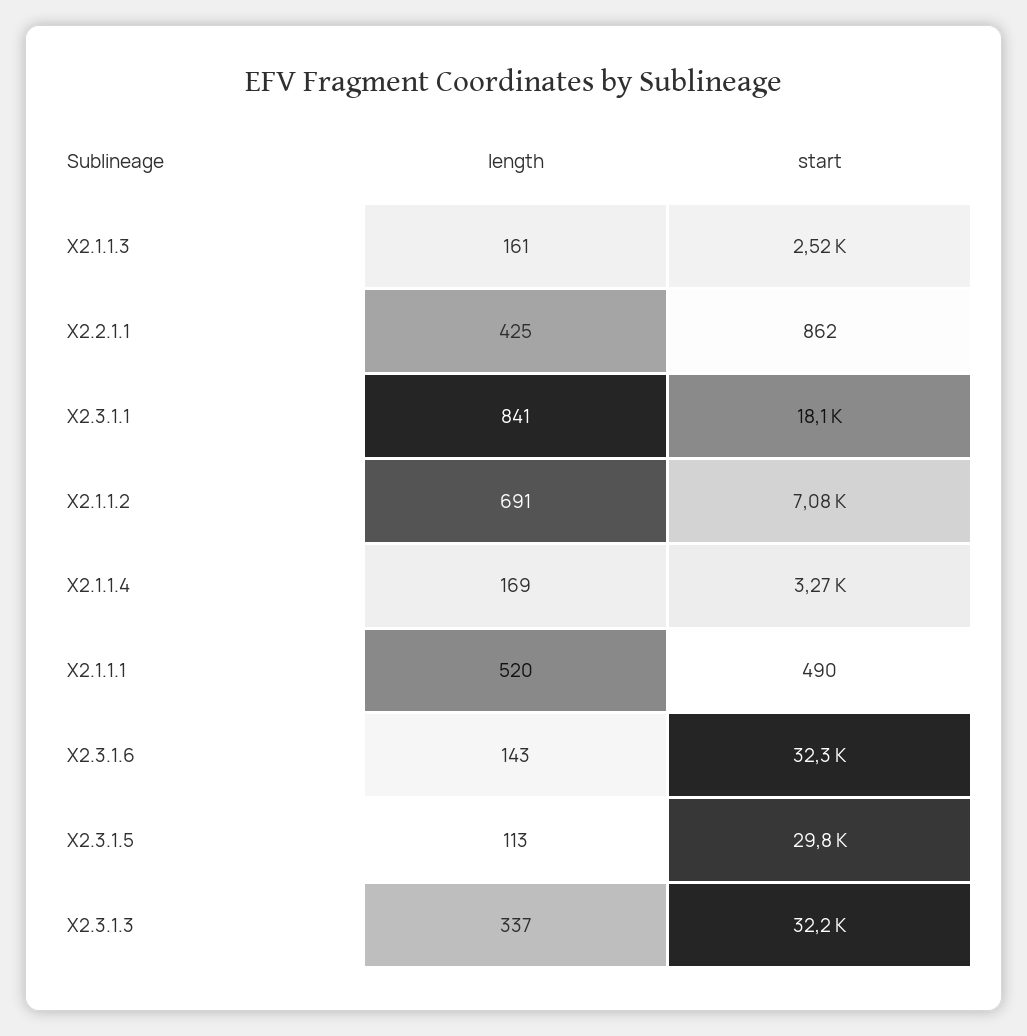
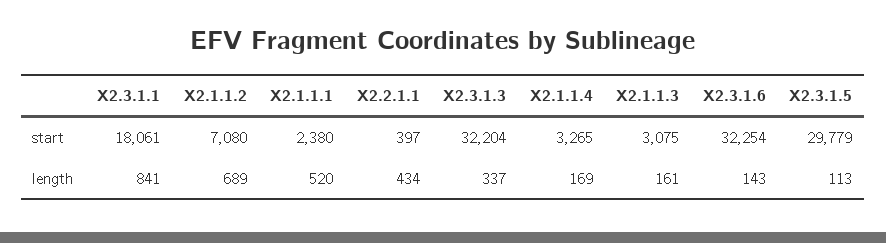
  {
    "length": {
      "X2.1.1.3": 161,
-     "X2.2.1.1": 425,
+     "X2.2.1.1": 434,
      "X2.3.1.1": 841,
-     "X2.1.1.2": 691,
+     "X2.1.1.2": 689,
      "X2.1.1.4": 169,
      "X2.1.1.1": 520,
      "X2.3.1.6": 143,
      "X2.3.1.5": 113,
      "X2.3.1.3": 337
    },
    "start": {
-     "X2.1.1.3": 2520,
+     "X2.1.1.3": 3075,
-     "X2.2.1.1": 862,
+     "X2.2.1.1": 397,
      "X2.3.1.1": 18061,
      "X2.1.1.2": 7080,
      "X2.1.1.4": 3265,
-     "X2.1.1.1": 490,
+     "X2.1.1.1": 2380,
      "X2.3.1.6": 32254,
      "X2.3.1.5": 29779,
      "X2.3.1.3": 32204
    }
  }

